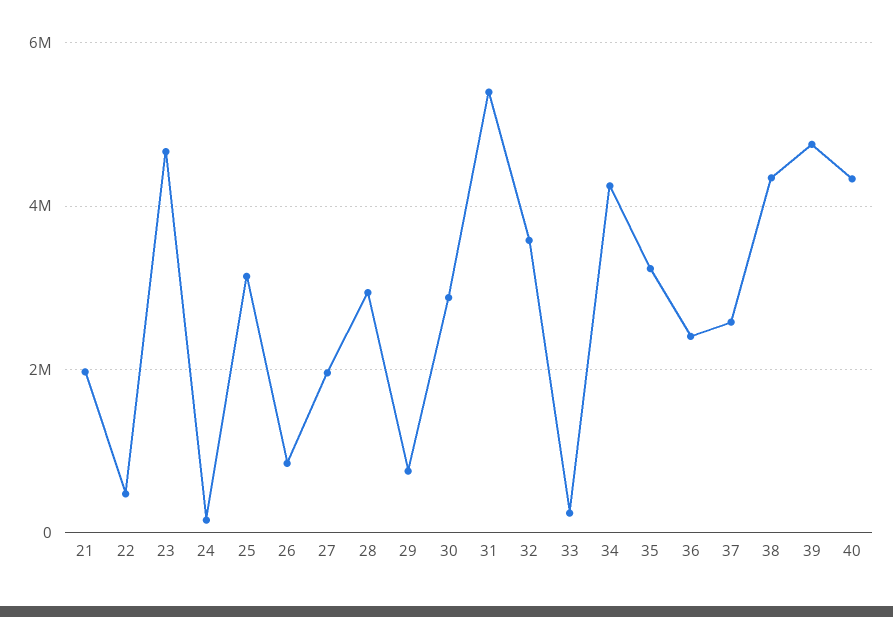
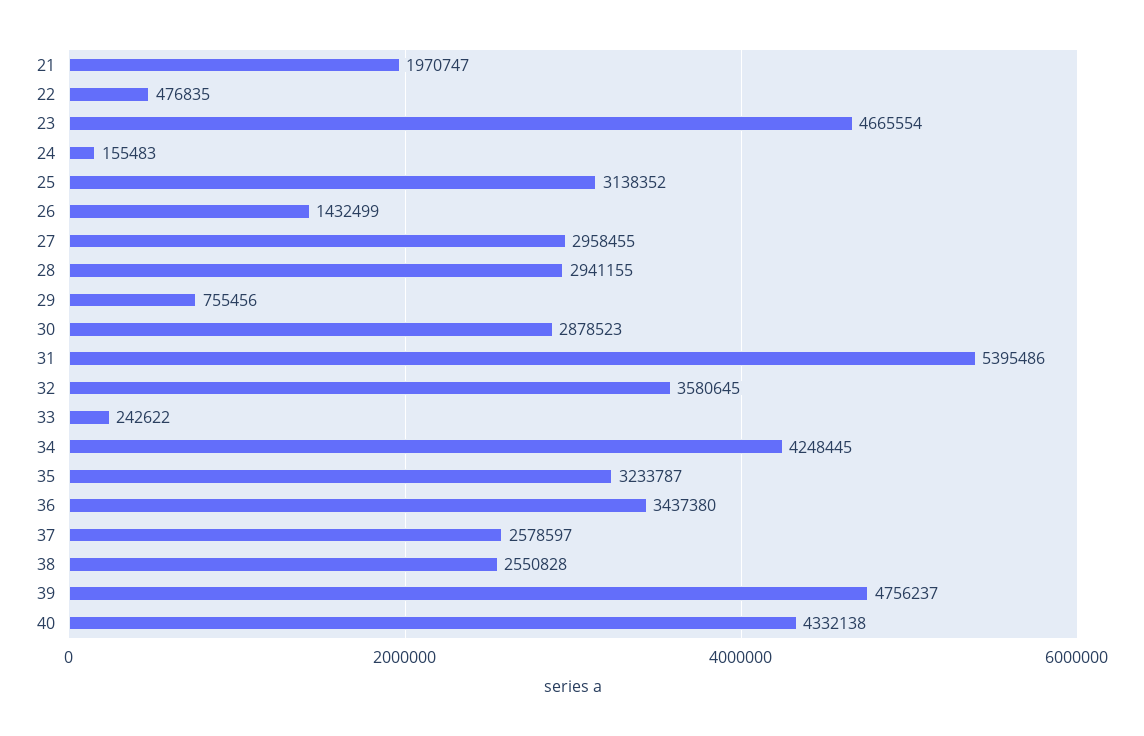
  {
    "21": 1970747,
    "22": 476835,
    "23": 4665554,
    "24": 155483,
    "25": 3138352,
-   "26": 800000,
+   "26": 1432499,
-   "27": 2000000,
+   "27": 2958455,
    "28": 2941155,
    "29": 755456,
    "30": 2878523,
    "31": 5395486,
    "32": 3580645,
    "33": 242622,
    "34": 4248445,
    "35": 3233787,
-   "36": 2400000,
+   "36": 3437380,
    "37": 2578597,
-   "38": 4400000,
+   "38": 2550828,
    "39": 4756237,
    "40": 4332138
  }

